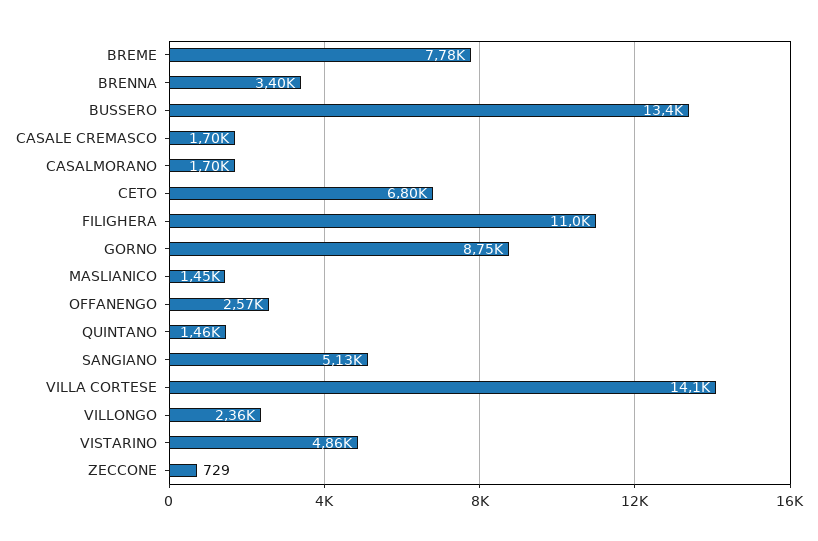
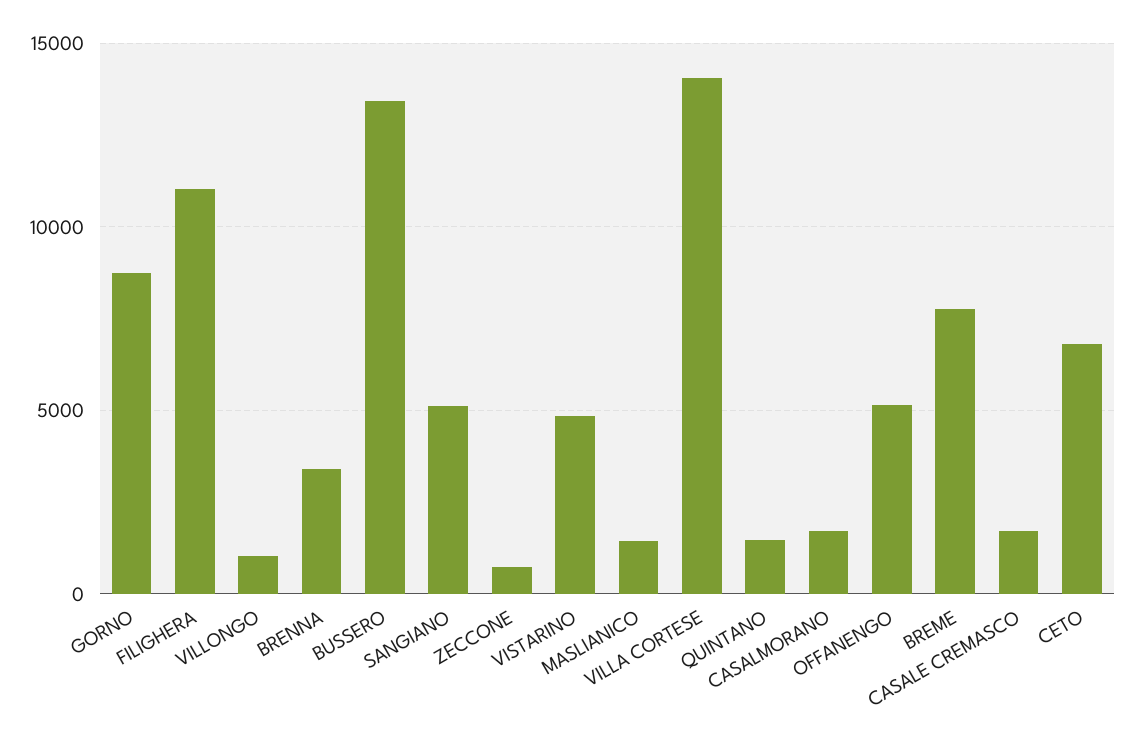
  {
    "BREME": 7780,
    "BRENNA": 3400,
    "BUSSERO": 13400,
    "CASALE CREMASCO": 1700,
    "CASALMORANO": 1700,
    "CETO": 6800,
    "FILIGHERA": 11000,
    "GORNO": 8750,
    "MASLIANICO": 1450,
-   "OFFANENGO": 2570,
+   "OFFANENGO": 5000,
    "QUINTANO": 1460,
    "SANGIANO": 5130,
    "VILLA CORTESE": 14100,
-   "VILLONGO": 2360,
+   "VILLONGO": 1000,
    "VISTARINO": 4860,
    "ZECCONE": 729
  }

